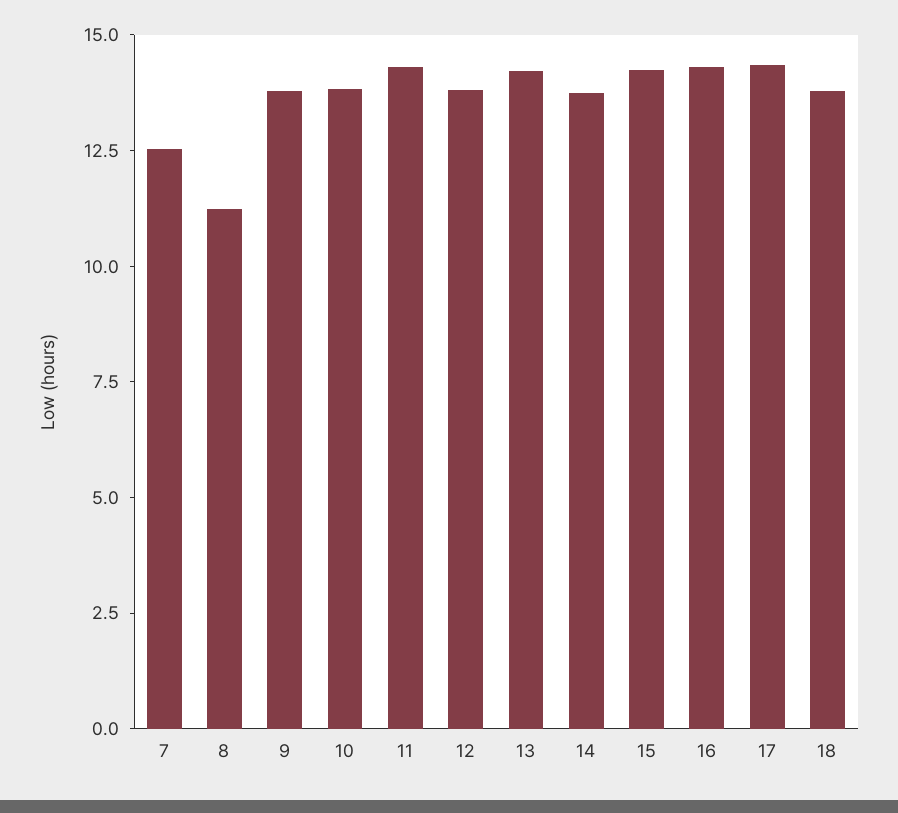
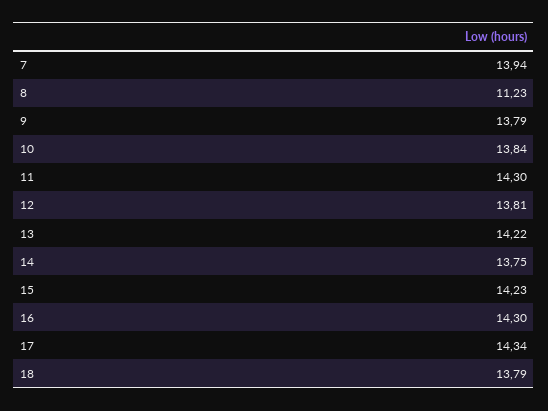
  {
-   "7": 12.5,
+   "7": 13.94,
    "8": 11.23,
    "9": 13.79,
    "10": 13.84,
    "11": 14.3,
    "12": 13.81,
    "13": 14.22,
    "14": 13.75,
    "15": 14.23,
    "16": 14.3,
    "17": 14.34,
    "18": 13.79
  }

